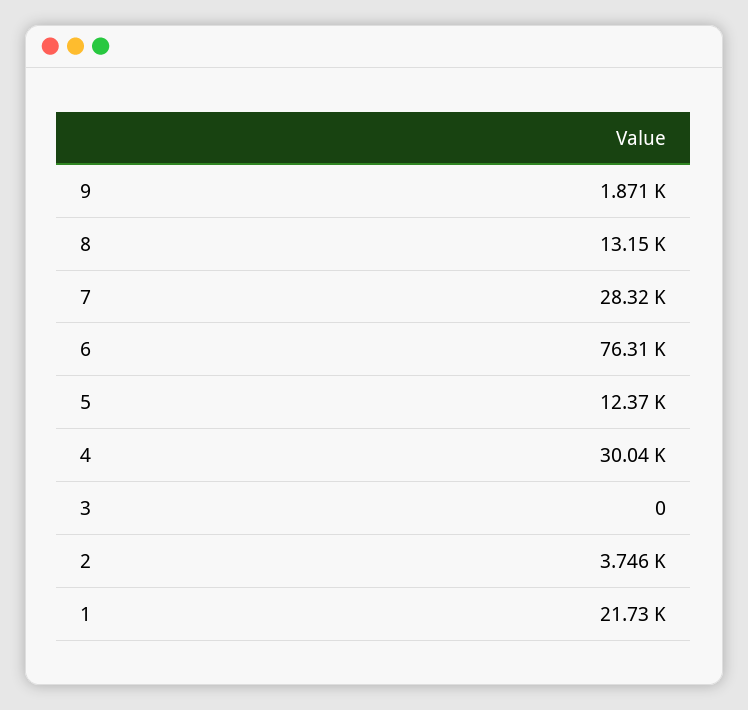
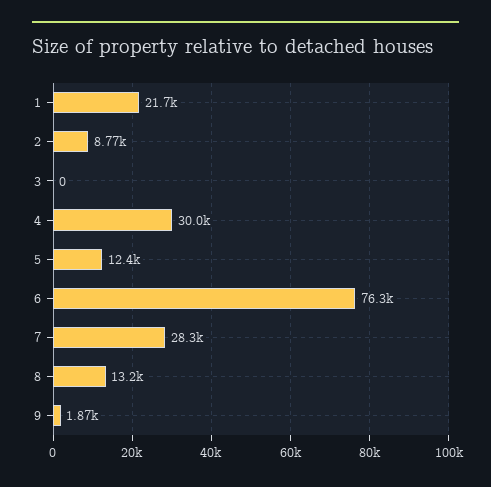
  {
    "9": 1871,
    "8": 13150,
    "7": 28320,
    "6": 76310,
    "5": 12370,
    "4": 30040,
    "3": 0,
-   "2": 3746,
+   "2": 8770,
    "1": 21730
  }

